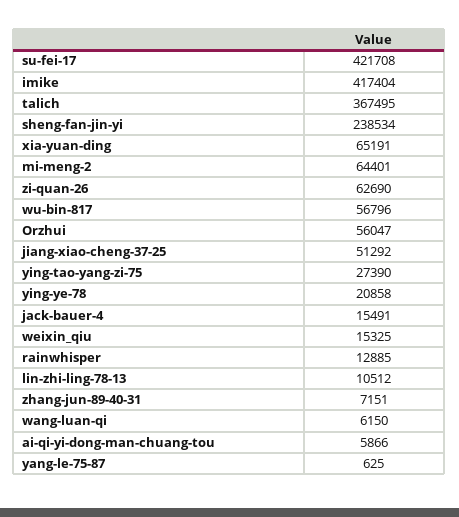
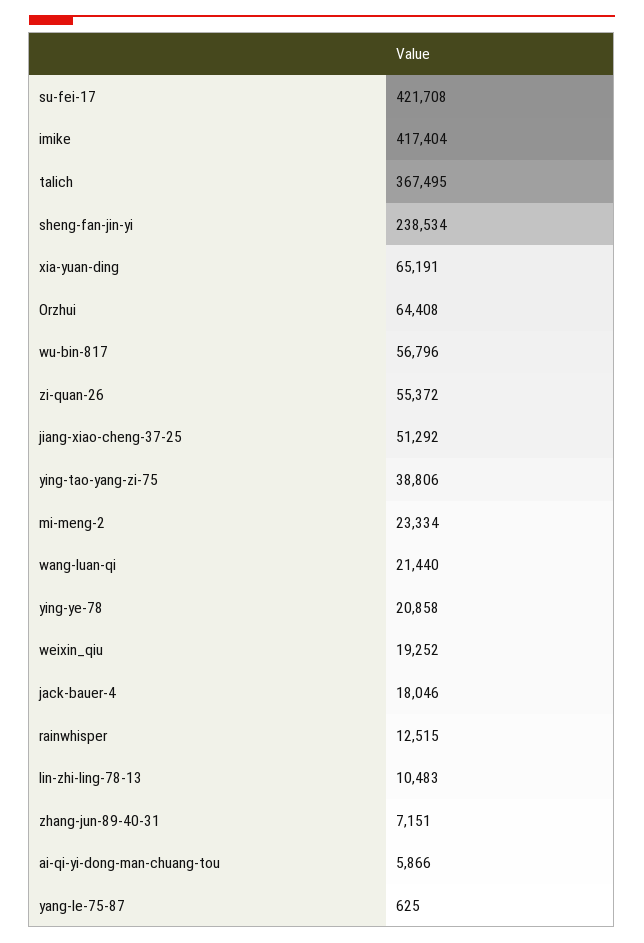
  {
    "su-fei-17": 421708,
    "imike": 417404,
    "talich": 367495,
    "sheng-fan-jin-yi": 238534,
    "xia-yuan-ding": 65191,
-   "mi-meng-2": 64401,
+   "mi-meng-2": 23334,
-   "zi-quan-26": 62690,
+   "zi-quan-26": 55372,
    "wu-bin-817": 56796,
-   "Orzhui": 56047,
+   "Orzhui": 64408,
    "jiang-xiao-cheng-37-25": 51292,
-   "ying-tao-yang-zi-75": 27390,
+   "ying-tao-yang-zi-75": 38806,
    "ying-ye-78": 20858,
-   "jack-bauer-4": 15491,
+   "jack-bauer-4": 18046,
-   "weixin_qiu": 15325,
+   "weixin_qiu": 19252,
-   "rainwhisper": 12885,
+   "rainwhisper": 12515,
-   "lin-zhi-ling-78-13": 10512,
+   "lin-zhi-ling-78-13": 10483,
    "zhang-jun-89-40-31": 7151,
-   "wang-luan-qi": 6150,
+   "wang-luan-qi": 21440,
    "ai-qi-yi-dong-man-chuang-tou": 5866,
    "yang-le-75-87": 625
  }

